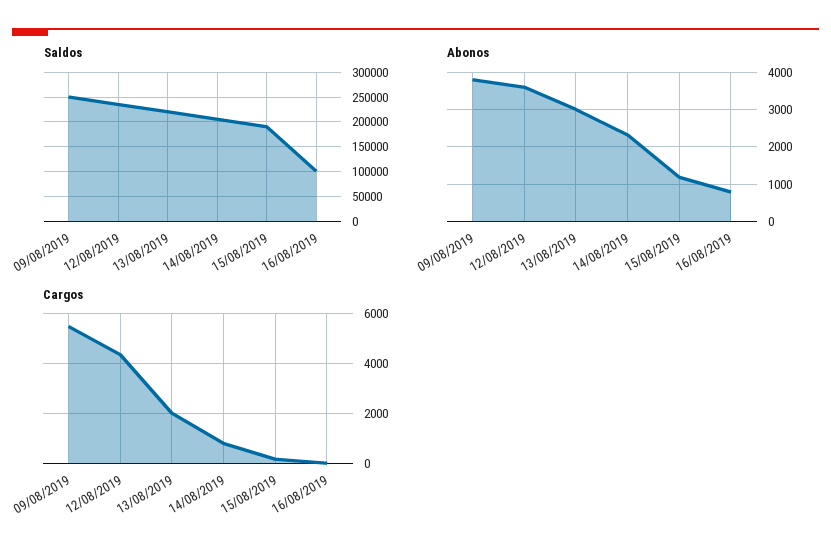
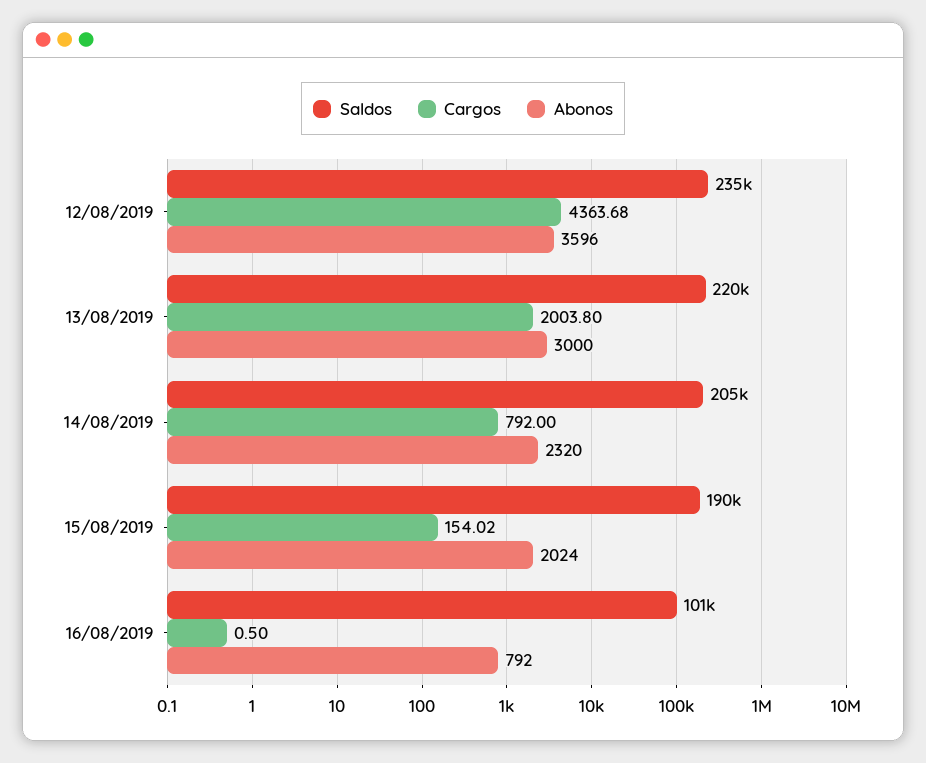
  {
    "Saldos": {
-     "09/08/2019": 250000,
      "12/08/2019": 235000,
      "13/08/2019": 220000,
      "14/08/2019": 205000,
      "15/08/2019": 190000,
      "16/08/2019": 101000
    },
    "Abonos": {
-     "09/08/2019": 3800,
      "12/08/2019": 3596,
      "13/08/2019": 3000,
      "14/08/2019": 2320,
-     "15/08/2019": 1200,
+     "15/08/2019": 2024,
      "16/08/2019": 792
    },
    "Cargos": {
-     "09/08/2019": 5500,
      "12/08/2019": 4363.68,
      "13/08/2019": 2003.8,
      "14/08/2019": 792,
      "15/08/2019": 154.02,
      "16/08/2019": 0.5
    }
  }

